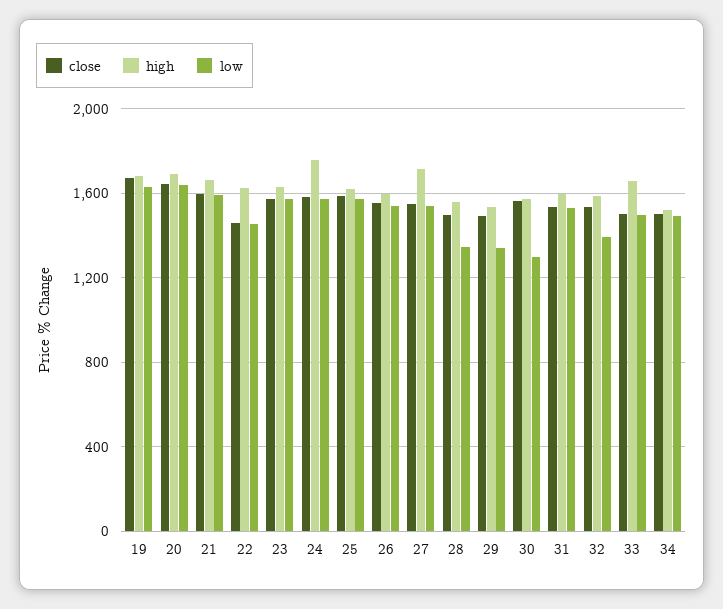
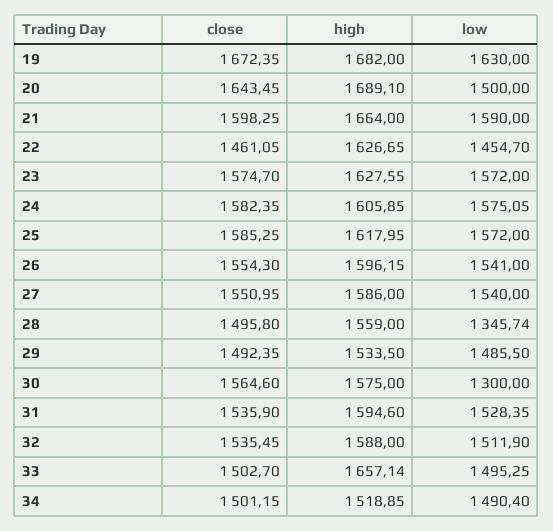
  {
    "close": {
      "19": 1672.35,
      "20": 1643.45,
      "21": 1598.25,
      "22": 1461.05,
      "23": 1574.7,
      "24": 1582.35,
      "25": 1585.25,
      "26": 1554.3,
      "27": 1550.95,
      "28": 1495.8,
      "29": 1492.35,
      "30": 1564.6,
      "31": 1535.9,
      "32": 1535.45,
      "33": 1502.7,
      "34": 1501.15
    },
    "high": {
      "19": 1682,
      "20": 1689.1,
      "21": 1664,
      "22": 1626.65,
      "23": 1627.55,
-     "24": 1750,
+     "24": 1605.85,
      "25": 1617.95,
      "26": 1596.15,
-     "27": 1700,
+     "27": 1586,
      "28": 1559,
      "29": 1533.5,
      "30": 1575,
      "31": 1594.6,
      "32": 1588,
      "33": 1657.14,
      "34": 1518.85
    },
    "low": {
      "19": 1630,
-     "20": 1650,
+     "20": 1500,
      "21": 1590,
      "22": 1454.7,
      "23": 1572,
      "24": 1575.05,
      "25": 1572,
      "26": 1541,
      "27": 1540,
      "28": 1345.74,
-     "29": 1350,
+     "29": 1485.5,
      "30": 1300,
      "31": 1528.35,
-     "32": 1400,
+     "32": 1511.9,
      "33": 1495.25,
      "34": 1490.4
    }
  }

